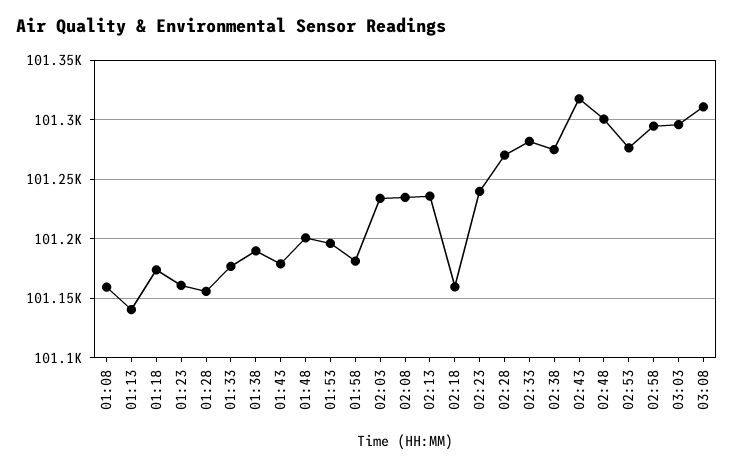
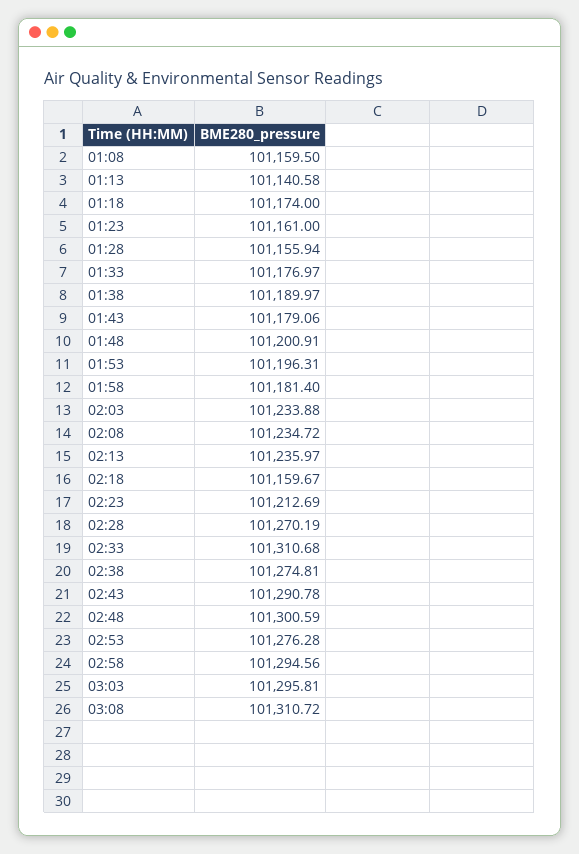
  {
    "01:08": 101159.5,
    "01:13": 101140.58,
    "01:18": 101174,
    "01:23": 101161,
    "01:28": 101155.94,
    "01:33": 101176.97,
    "01:38": 101189.97,
    "01:43": 101179.06,
    "01:48": 101200.91,
    "01:53": 101196.31,
    "01:58": 101181.4,
    "02:03": 101233.88,
    "02:08": 101234.72,
    "02:13": 101235.97,
    "02:18": 101159.67,
-   "02:23": 101240,
+   "02:23": 101212.69,
    "02:28": 101270.19,
-   "02:33": 101280,
+   "02:33": 101310.68,
    "02:38": 101274.81,
-   "02:43": 101320,
+   "02:43": 101290.78,
    "02:48": 101300.59,
    "02:53": 101276.28,
    "02:58": 101294.56,
    "03:03": 101295.81,
    "03:08": 101310.72
  }

